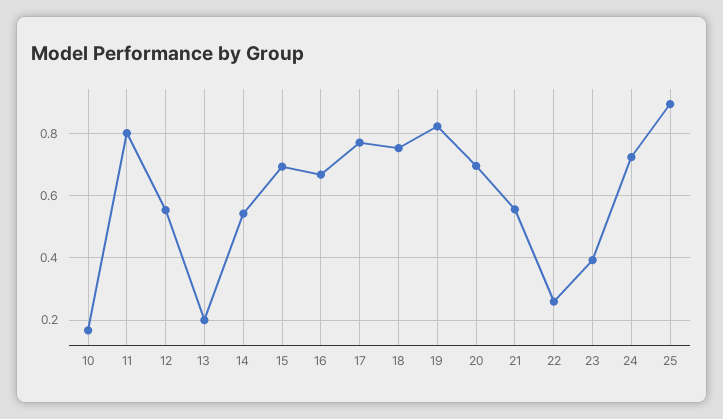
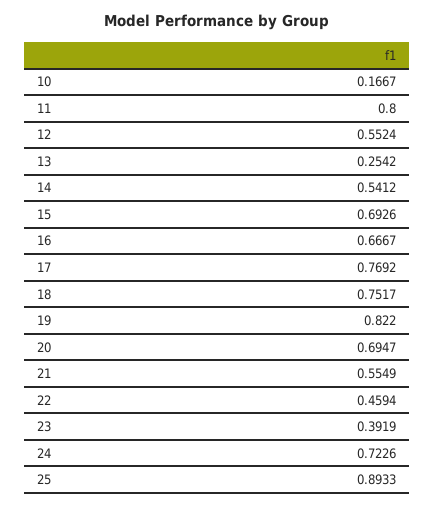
  {
    "10": 0.1667,
    "11": 0.8,
    "12": 0.5524,
-   "13": 0.2,
+   "13": 0.2542,
    "14": 0.5412,
    "15": 0.6926,
    "16": 0.6667,
    "17": 0.7692,
    "18": 0.7517,
    "19": 0.822,
    "20": 0.6947,
    "21": 0.5549,
-   "22": 0.26,
+   "22": 0.4594,
    "23": 0.3919,
    "24": 0.7226,
    "25": 0.8933
  }

